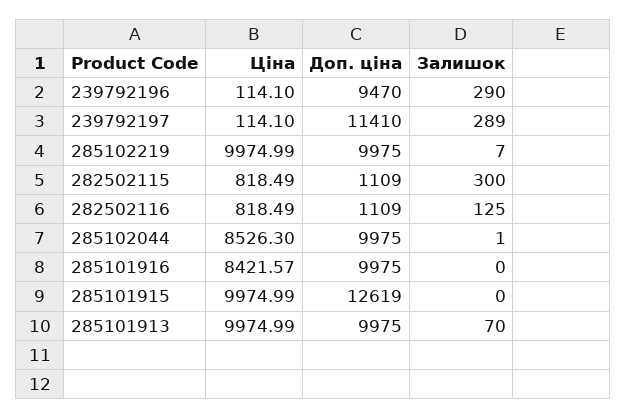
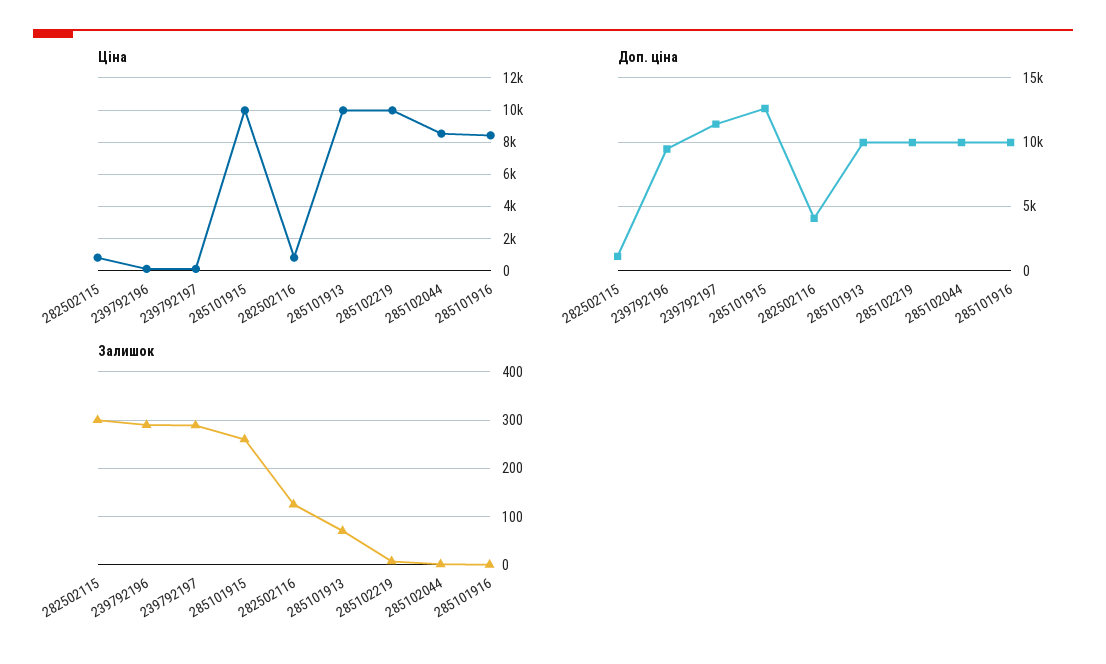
  {
    "Ціна": {
      "239792196": 114.1,
      "239792197": 114.1,
      "285102219": 9974.99,
      "282502115": 818.49,
      "282502116": 818.49,
      "285102044": 8526.3,
      "285101916": 8421.57,
      "285101915": 9974.99,
      "285101913": 9974.99
    },
    "Доп. ціна": {
      "239792196": 9470,
      "239792197": 11410,
      "285102219": 9975,
      "282502115": 1109,
-     "282502116": 1109,
+     "282502116": 4000,
      "285102044": 9975,
      "285101916": 9975,
      "285101915": 12619,
      "285101913": 9975
    },
    "Залишок": {
      "239792196": 290,
      "239792197": 289,
      "285102219": 7,
      "282502115": 300,
      "282502116": 125,
      "285102044": 1,
      "285101916": 0,
-     "285101915": 0,
+     "285101915": 260,
      "285101913": 70
    }
  }

